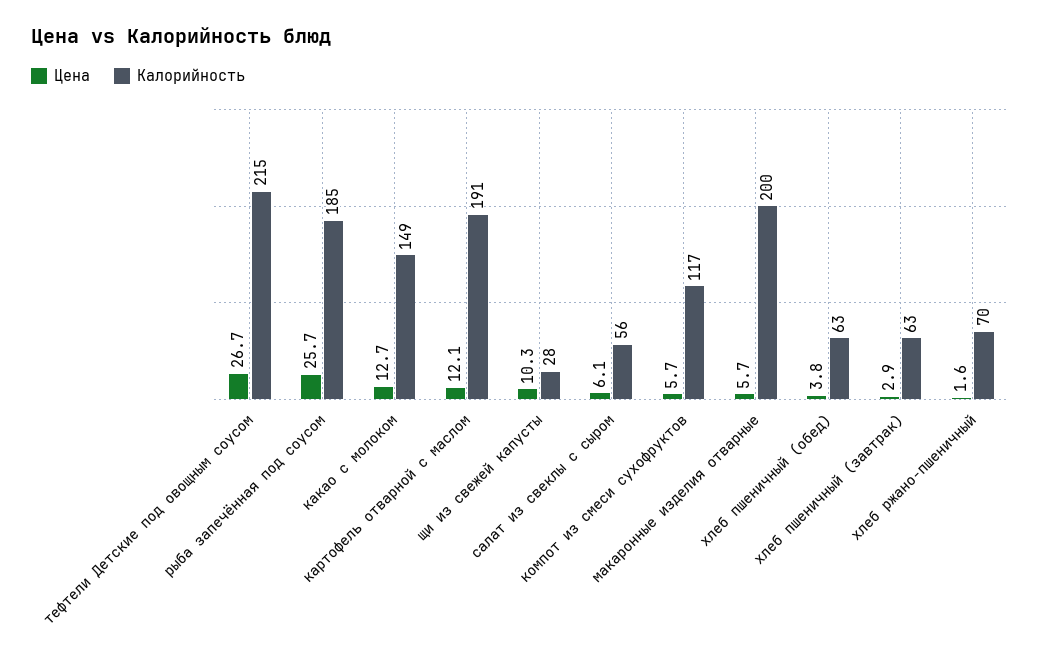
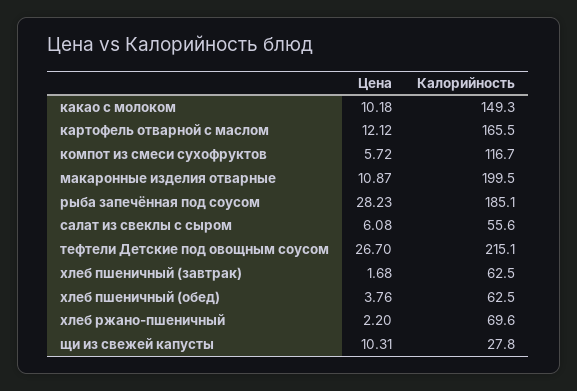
  {
    "Цена": {
      "тефтели Детские под овощным соусом": 26.7,
-     "рыба запечённая под соусом": 25.7,
+     "рыба запечённая под соусом": 28.23,
-     "какао с молоком": 12.7,
+     "какао с молоком": 10.18,
      "картофель отварной с маслом": 12.12,
      "щи из свежей капусты": 10.31,
      "салат из свеклы с сыром": 6.08,
      "компот из смеси сухофруктов": 5.72,
-     "макаронные изделия отварные": 5.7,
+     "макаронные изделия отварные": 10.87,
      "хлеб пшеничный (обед)": 3.76,
-     "хлеб пшеничный (завтрак)": 2.9,
+     "хлеб пшеничный (завтрак)": 1.68,
-     "хлеб ржано-пшеничный": 1.6
+     "хлеб ржано-пшеничный": 2.2
    },
    "Калорийность": {
      "тефтели Детские под овощным соусом": 215.1,
      "рыба запечённая под соусом": 185.1,
      "какао с молоком": 149.3,
-     "картофель отварной с маслом": 191,
+     "картофель отварной с маслом": 165.5,
      "щи из свежей капусты": 27.8,
      "салат из свеклы с сыром": 55.6,
      "компот из смеси сухофруктов": 116.7,
      "макаронные изделия отварные": 199.5,
      "хлеб пшеничный (обед)": 62.5,
      "хлеб пшеничный (завтрак)": 62.5,
      "хлеб ржано-пшеничный": 69.6
    }
  }

